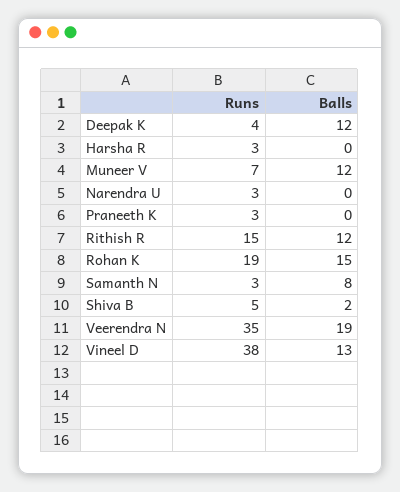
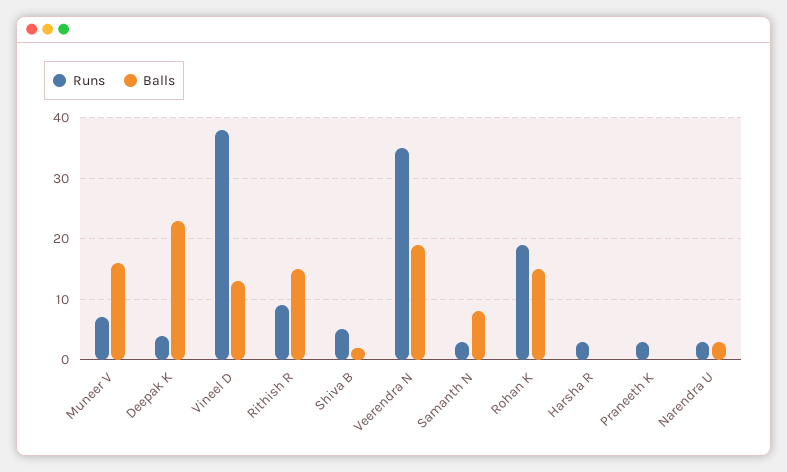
  {
    "Runs": {
      "Deepak K": 4,
      "Harsha R": 3,
      "Muneer V": 7,
      "Narendra U": 3,
      "Praneeth K": 3,
-     "Rithish R": 15,
+     "Rithish R": 9,
      "Rohan K": 19,
      "Samanth N": 3,
      "Shiva B": 5,
      "Veerendra N": 35,
      "Vineel D": 38
    },
    "Balls": {
-     "Deepak K": 12,
+     "Deepak K": 23,
      "Harsha R": 0,
-     "Muneer V": 12,
+     "Muneer V": 16,
-     "Narendra U": 0,
+     "Narendra U": 3,
      "Praneeth K": 0,
-     "Rithish R": 12,
+     "Rithish R": 15,
      "Rohan K": 15,
      "Samanth N": 8,
      "Shiva B": 2,
      "Veerendra N": 19,
      "Vineel D": 13
    }
  }

